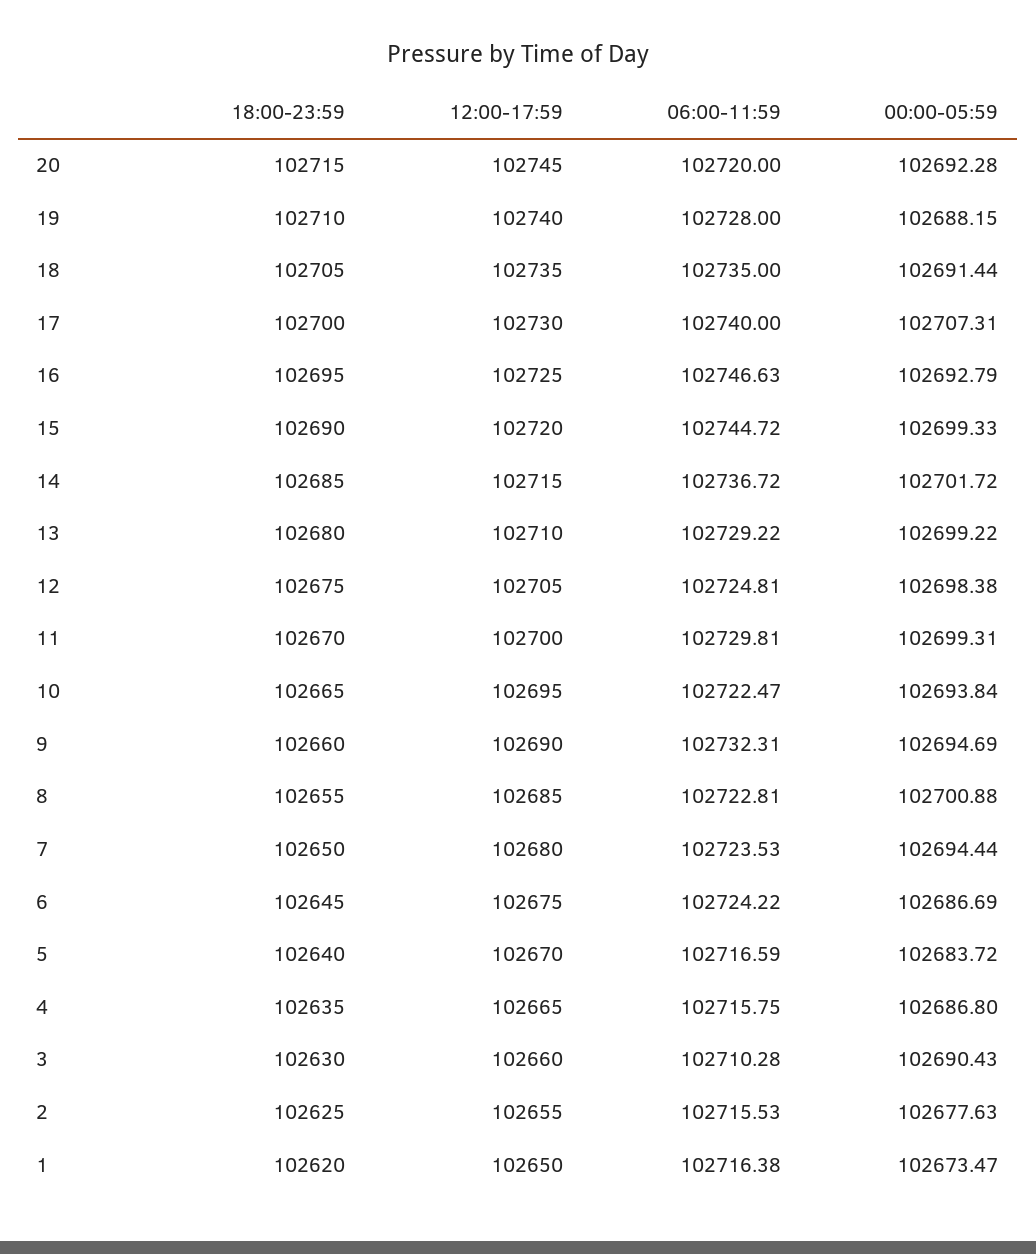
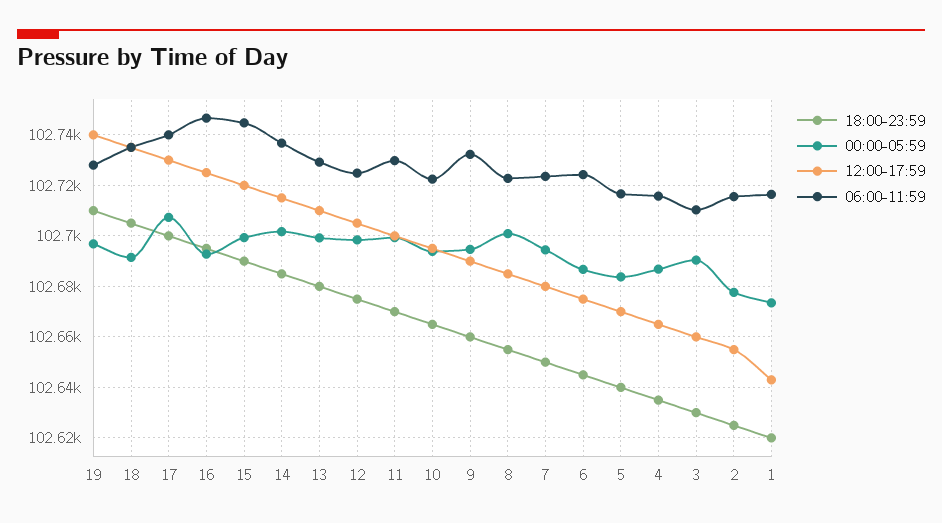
  {
    "18:00-23:59": {
-     "20": 102715,
      "19": 102710,
      "18": 102705,
      "17": 102700,
      "16": 102695,
      "15": 102690,
      "14": 102685,
      "13": 102680,
      "12": 102675,
      "11": 102670,
      "10": 102665,
      "9": 102660,
      "8": 102655,
      "7": 102650,
      "6": 102645,
      "5": 102640,
      "4": 102635,
      "3": 102630,
      "2": 102625,
      "1": 102620
    },
    "12:00-17:59": {
-     "20": 102745,
      "19": 102740,
      "18": 102735,
      "17": 102730,
      "16": 102725,
      "15": 102720,
      "14": 102715,
      "13": 102710,
      "12": 102705,
      "11": 102700,
      "10": 102695,
      "9": 102690,
      "8": 102685,
      "7": 102680,
      "6": 102675,
      "5": 102670,
      "4": 102665,
      "3": 102660,
      "2": 102655,
-     "1": 102650
+     "1": 102642.5
    },
    "06:00-11:59": {
-     "20": 102720,
      "19": 102728,
      "18": 102735,
      "17": 102740,
      "16": 102746.63,
      "15": 102744.72,
      "14": 102736.72,
      "13": 102729.22,
      "12": 102724.81,
      "11": 102729.81,
      "10": 102722.47,
      "9": 102732.31,
      "8": 102722.81,
      "7": 102723.53,
      "6": 102724.22,
      "5": 102716.59,
      "4": 102715.75,
      "3": 102710.28,
      "2": 102715.53,
      "1": 102716.38
    },
    "00:00-05:59": {
-     "20": 102692.28,
-     "19": 102688.15,
+     "19": 102697.5,
      "18": 102691.44,
      "17": 102707.31,
      "16": 102692.79,
      "15": 102699.33,
      "14": 102701.72,
      "13": 102699.22,
      "12": 102698.38,
      "11": 102699.31,
      "10": 102693.84,
      "9": 102694.69,
      "8": 102700.88,
      "7": 102694.44,
      "6": 102686.69,
      "5": 102683.72,
      "4": 102686.8,
      "3": 102690.43,
      "2": 102677.63,
      "1": 102673.47
    }
  }

